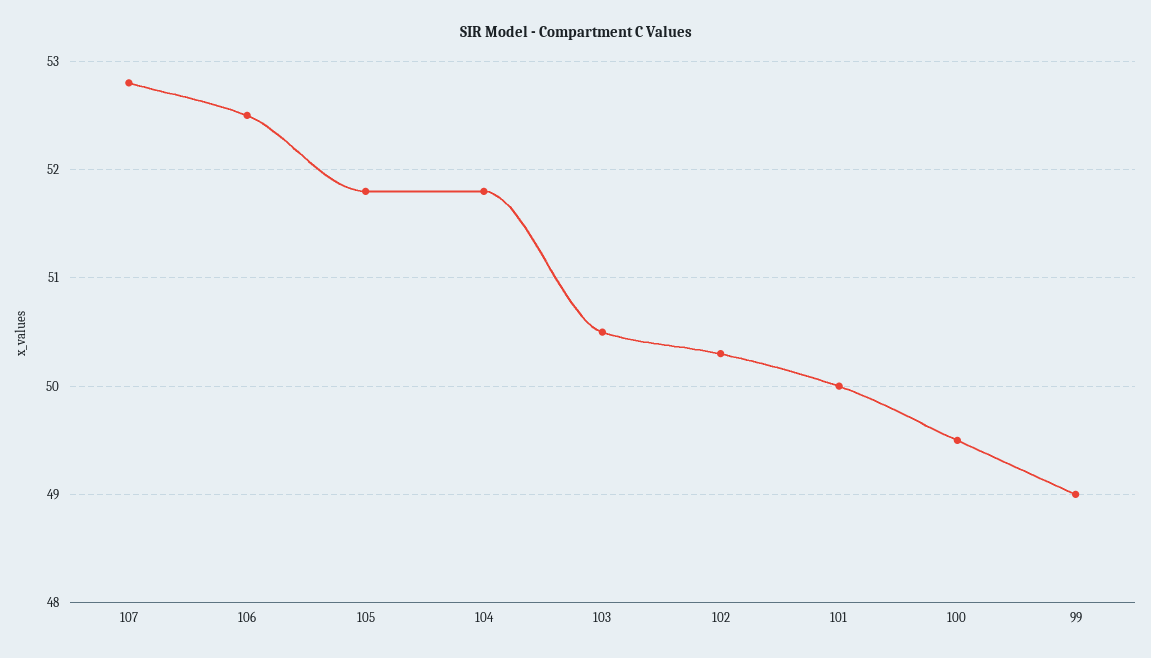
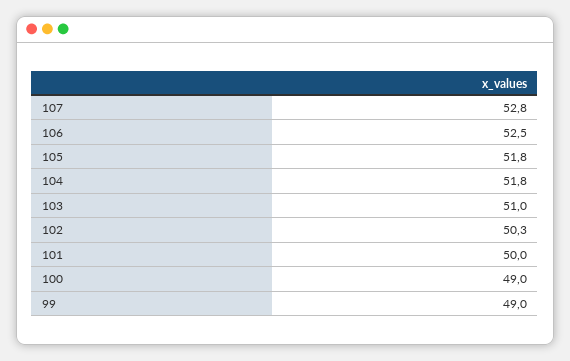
  {
    "107": 52.8,
    "106": 52.5,
    "105": 51.8,
    "104": 51.8,
-   "103": 50.5,
+   "103": 51,
    "102": 50.3,
    "101": 50,
-   "100": 49.5,
+   "100": 49,
    "99": 49
  }

